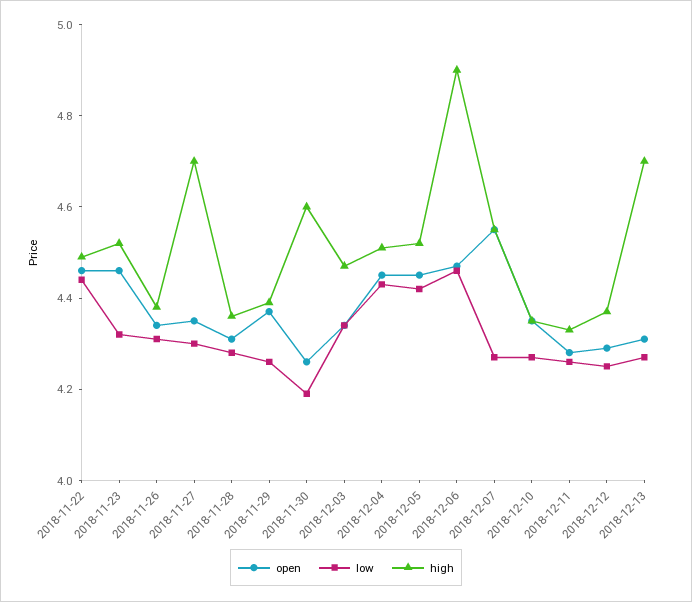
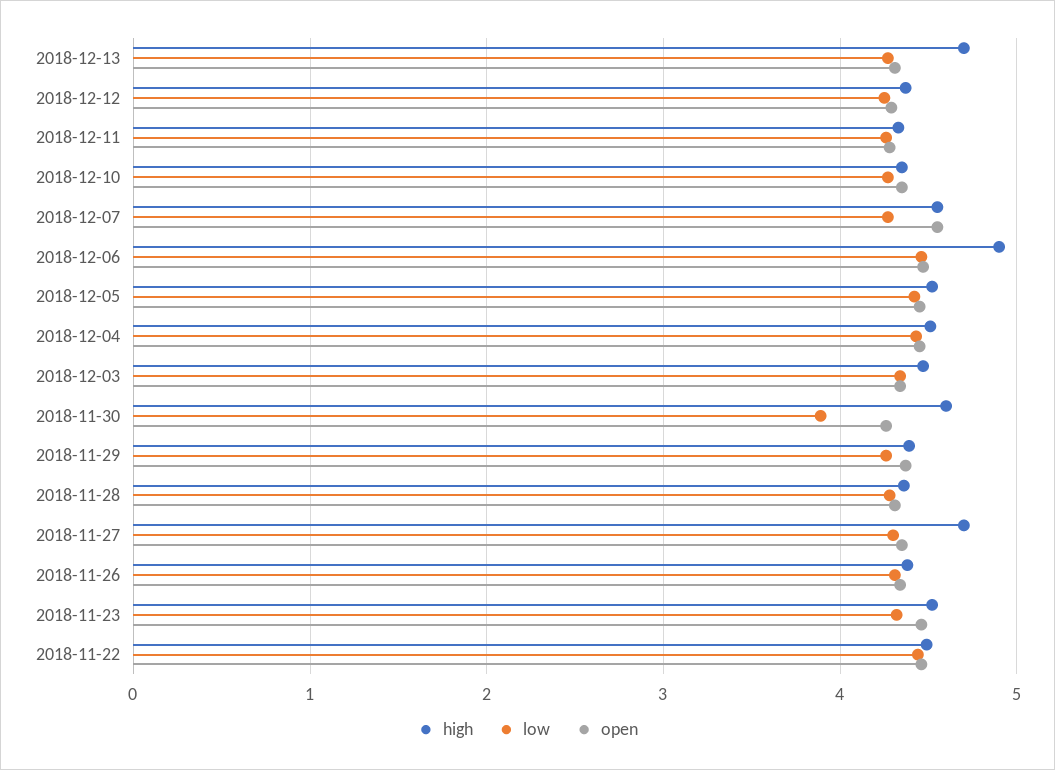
  {
    "open": {
      "2018-11-22": 4.45,
      "2018-11-23": 4.45,
      "2018-11-26": 4.35,
      "2018-11-27": 4.35,
      "2018-11-28": 4.3,
      "2018-11-29": 4.35,
      "2018-11-30": 4.25,
      "2018-12-03": 4.35,
      "2018-12-04": 4.45,
      "2018-12-05": 4.45,
      "2018-12-06": 4.45,
      "2018-12-07": 4.55,
      "2018-12-10": 4.35,
      "2018-12-11": 4.3,
      "2018-12-12": 4.3,
      "2018-12-13": 4.3
    },
    "low": {
      "2018-11-22": 4.45,
      "2018-11-23": 4.3,
      "2018-11-26": 4.3,
      "2018-11-27": 4.3,
      "2018-11-28": 4.3,
      "2018-11-29": 4.25,
-     "2018-11-30": 4.2,
+     "2018-11-30": 3.9,
      "2018-12-03": 4.35,
      "2018-12-04": 4.45,
      "2018-12-05": 4.4,
      "2018-12-06": 4.45,
      "2018-12-07": 4.25,
      "2018-12-10": 4.25,
      "2018-12-11": 4.25,
      "2018-12-12": 4.25,
      "2018-12-13": 4.25
    },
    "high": {
      "2018-11-22": 4.5,
      "2018-11-23": 4.5,
      "2018-11-26": 4.4,
      "2018-11-27": 4.7,
      "2018-11-28": 4.35,
      "2018-11-29": 4.4,
      "2018-11-30": 4.6,
      "2018-12-03": 4.45,
      "2018-12-04": 4.5,
      "2018-12-05": 4.5,
      "2018-12-06": 4.9,
      "2018-12-07": 4.55,
      "2018-12-10": 4.35,
      "2018-12-11": 4.35,
      "2018-12-12": 4.35,
      "2018-12-13": 4.7
    }
  }

